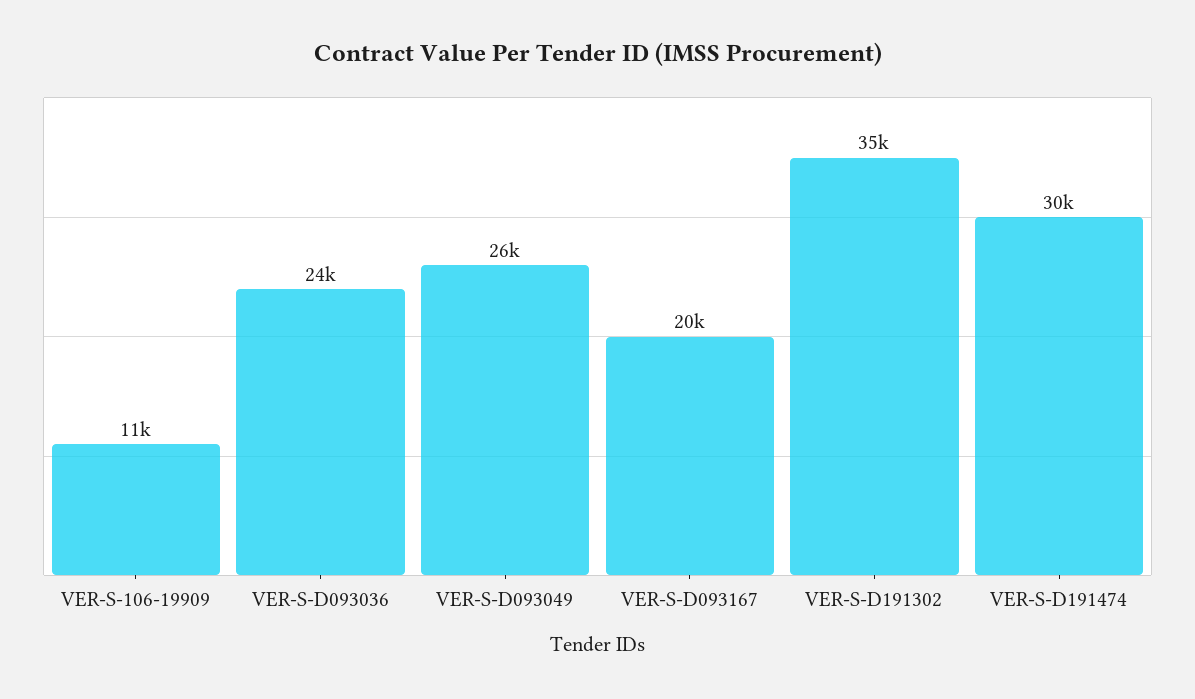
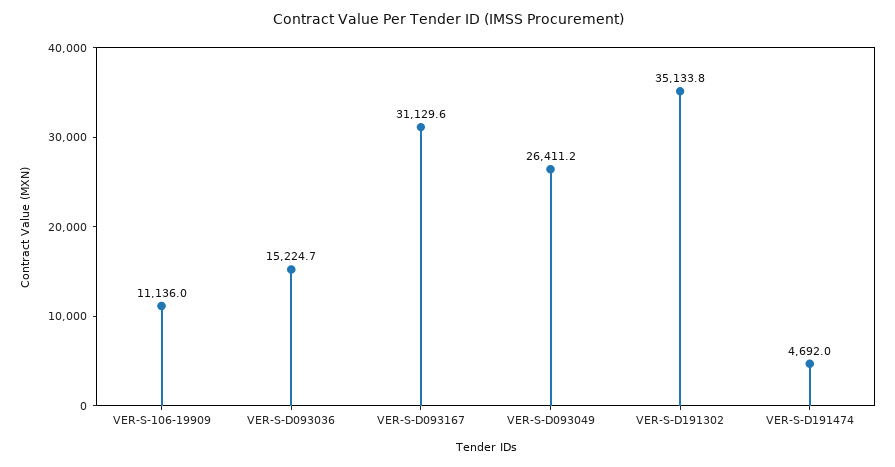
  {
    "VER-S-106-19909": 11136,
-   "VER-S-D093036": 24000,
+   "VER-S-D093036": 15224.7,
    "VER-S-D093049": 26411.2,
-   "VER-S-D093167": 20000,
+   "VER-S-D093167": 31129.6,
    "VER-S-D191302": 35133.8,
-   "VER-S-D191474": 30000
+   "VER-S-D191474": 4692
  }

